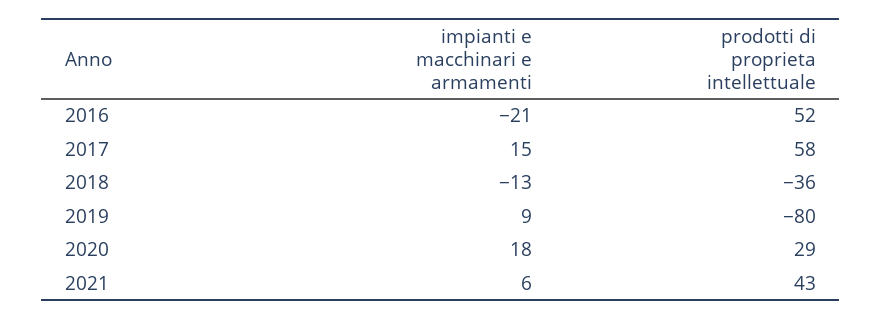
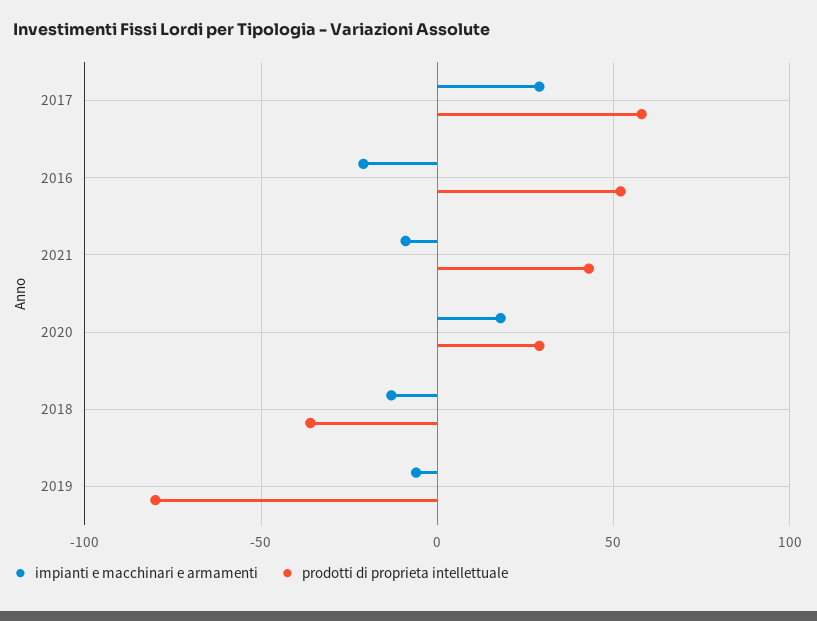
  {
    "impianti e macchinari e armamenti": {
      "2016": -21,
-     "2017": 15,
+     "2017": 30,
      "2018": -13,
-     "2019": 9,
+     "2019": -5,
      "2020": 18,
-     "2021": 6
+     "2021": -10
    },
    "prodotti di proprieta intellettuale": {
      "2016": 52,
      "2017": 58,
      "2018": -36,
      "2019": -80,
      "2020": 29,
      "2021": 43
    }
  }

